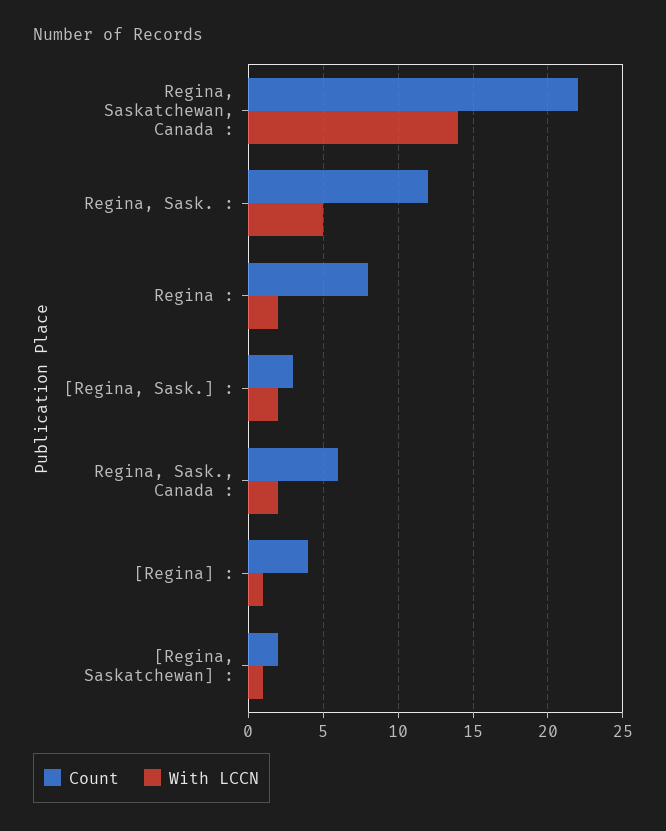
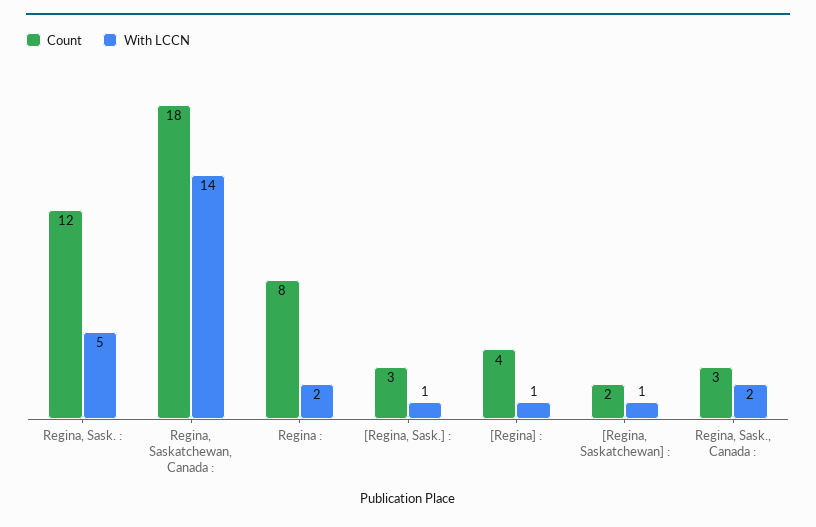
  {
    "Count": {
-     "Regina, Saskatchewan, Canada :": 22,
+     "Regina, Saskatchewan, Canada :": 18,
      "Regina, Sask. :": 12,
      "Regina :": 8,
      "[Regina, Sask.] :": 3,
-     "Regina, Sask., Canada :": 6,
+     "Regina, Sask., Canada :": 3,
      "[Regina] :": 4,
      "[Regina, Saskatchewan] :": 2
    },
    "With LCCN": {
      "Regina, Saskatchewan, Canada :": 14,
      "Regina, Sask. :": 5,
      "Regina :": 2,
-     "[Regina, Sask.] :": 2,
+     "[Regina, Sask.] :": 1,
      "Regina, Sask., Canada :": 2,
      "[Regina] :": 1,
      "[Regina, Saskatchewan] :": 1
    }
  }

